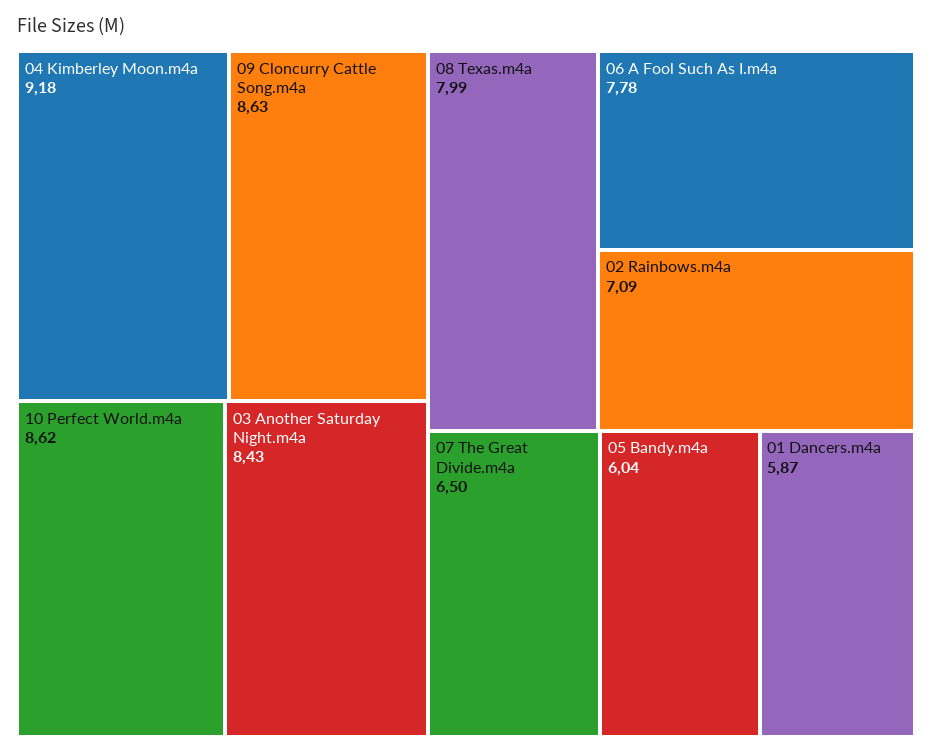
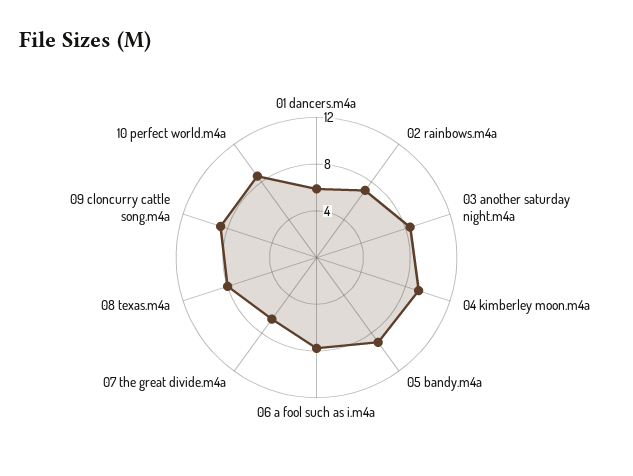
  {
    "04 Kimberley Moon.m4a": 9.18,
    "09 Cloncurry Cattle Song.m4a": 8.63,
    "10 Perfect World.m4a": 8.62,
    "03 Another Saturday Night.m4a": 8.43,
    "08 Texas.m4a": 7.99,
    "06 A Fool Such As I.m4a": 7.78,
    "02 Rainbows.m4a": 7.09,
    "07 The Great Divide.m4a": 6.5,
-   "05 Bandy.m4a": 6.04,
+   "05 Bandy.m4a": 9,
    "01 Dancers.m4a": 5.87
  }

